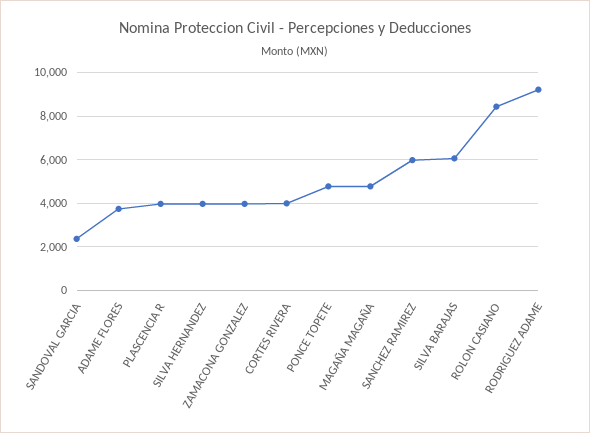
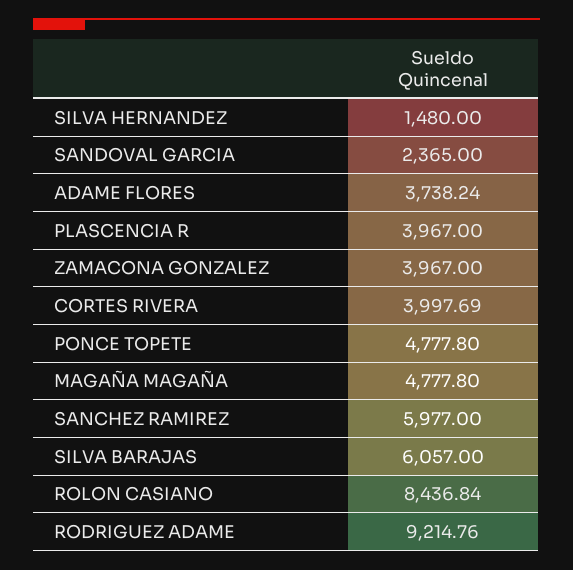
  {
    "SANDOVAL GARCIA": 2365,
    "ADAME FLORES": 3738.24,
    "PLASCENCIA R": 3967,
-   "SILVA HERNANDEZ": 4000,
+   "SILVA HERNANDEZ": 1480,
    "ZAMACONA GONZALEZ": 3967,
    "CORTES RIVERA": 3997.69,
    "PONCE TOPETE": 4777.8,
    "MAGAÑA MAGAÑA": 4777.8,
    "SANCHEZ RAMIREZ": 5977,
    "SILVA BARAJAS": 6057,
    "ROLON CASIANO": 8436.84,
    "RODRIGUEZ ADAME": 9214.76
  }

